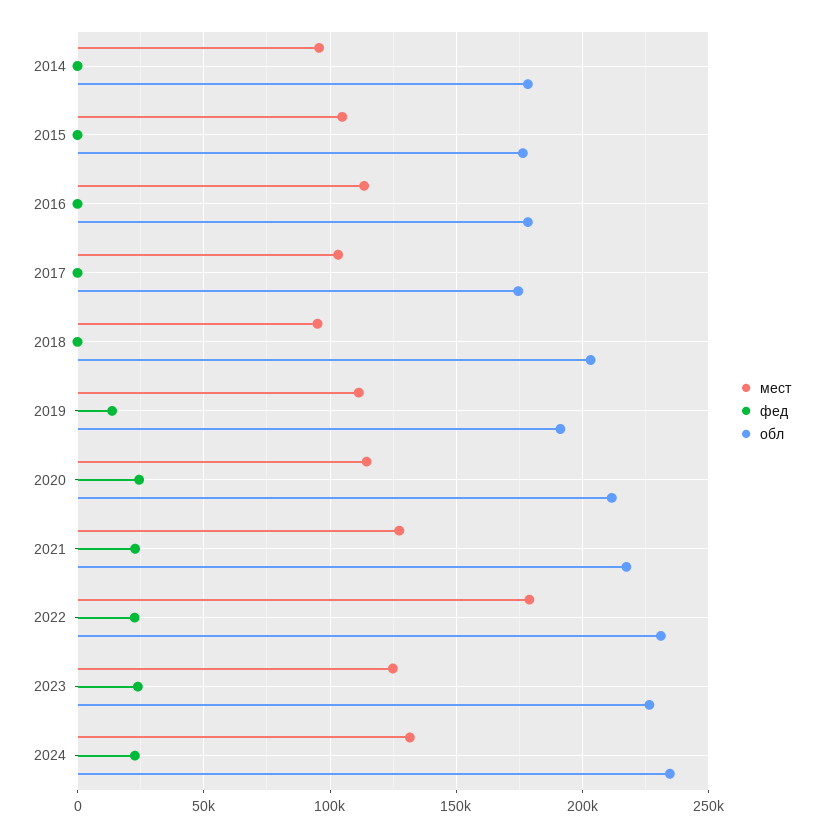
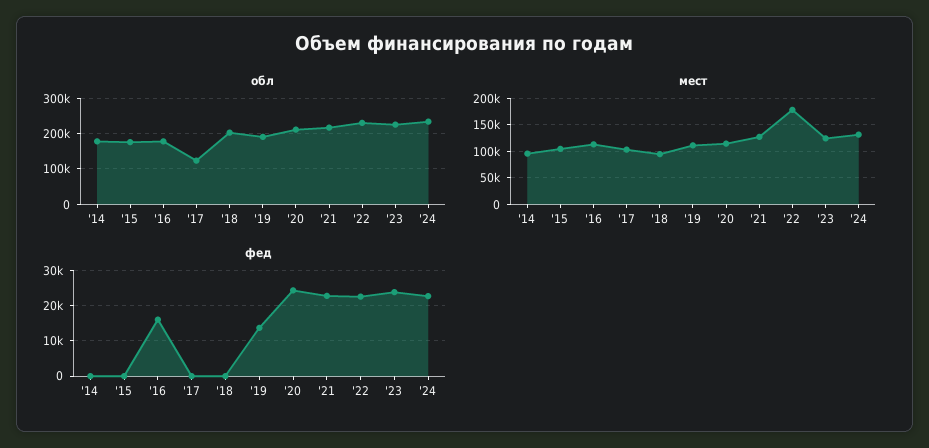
  {
    "мест": {
      "2014": 95000,
      "2015": 105000,
      "2016": 115000,
      "2017": 105000,
      "2018": 95000,
      "2019": 110000,
      "2020": 115000,
      "2021": 125000,
      "2022": 180000,
      "2023": 125000,
      "2024": 130000
    },
    "фед": {
      "2014": 0,
      "2015": 0,
-     "2016": 0,
+     "2016": 16000,
      "2017": 0,
      "2018": 0,
      "2019": 14000,
      "2020": 24000,
      "2021": 22000,
      "2022": 22000,
      "2023": 24000,
      "2024": 22000
    },
    "обл": {
      "2014": 180000,
      "2015": 175000,
      "2016": 180000,
-     "2017": 175000,
+     "2017": 120000,
      "2018": 205000,
      "2019": 190000,
      "2020": 210000,
      "2021": 215000,
      "2022": 230000,
      "2023": 225000,
      "2024": 235000
    }
  }

